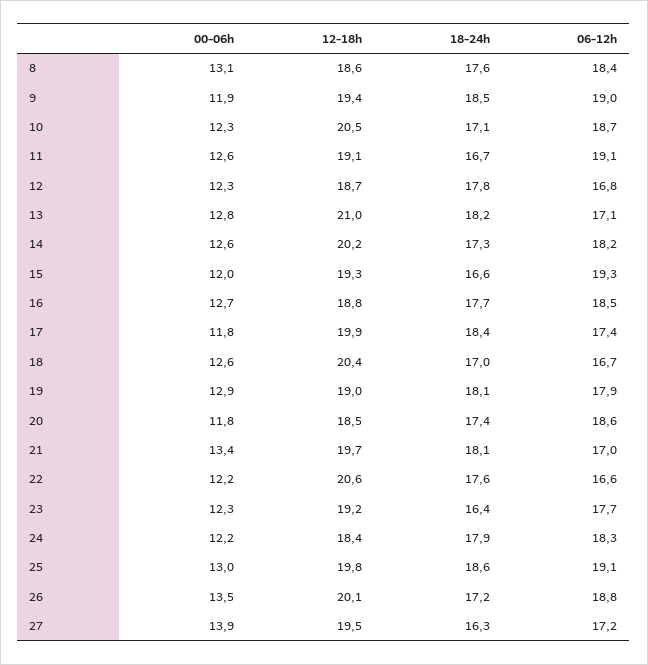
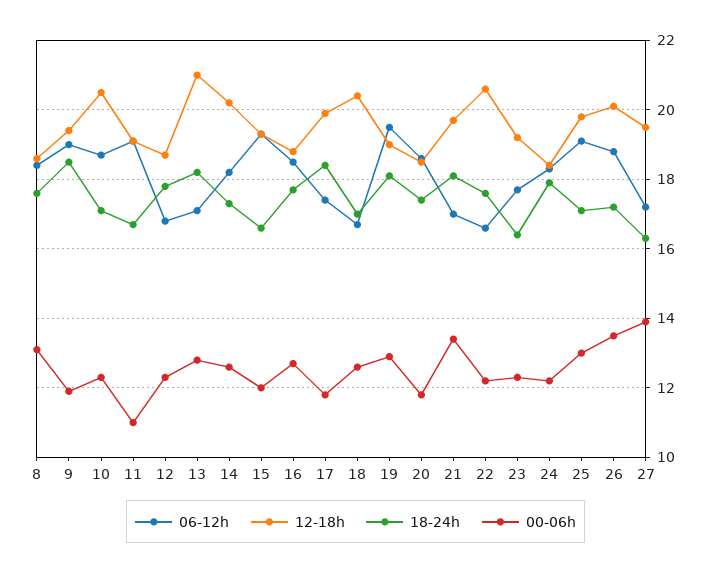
  {
    "00-06h": {
      "8": 13.1,
      "9": 11.9,
      "10": 12.3,
-     "11": 12.6,
+     "11": 11,
      "12": 12.3,
      "13": 12.8,
      "14": 12.6,
      "15": 12,
      "16": 12.7,
      "17": 11.8,
      "18": 12.6,
      "19": 12.9,
      "20": 11.8,
      "21": 13.4,
      "22": 12.2,
      "23": 12.3,
      "24": 12.2,
      "25": 13,
      "26": 13.5,
      "27": 13.9
    },
    "12-18h": {
      "8": 18.6,
      "9": 19.4,
      "10": 20.5,
      "11": 19.1,
      "12": 18.7,
      "13": 21,
      "14": 20.2,
      "15": 19.3,
      "16": 18.8,
      "17": 19.9,
      "18": 20.4,
      "19": 19,
      "20": 18.5,
      "21": 19.7,
      "22": 20.6,
      "23": 19.2,
      "24": 18.4,
      "25": 19.8,
      "26": 20.1,
      "27": 19.5
    },
    "18-24h": {
      "8": 17.6,
      "9": 18.5,
      "10": 17.1,
      "11": 16.7,
      "12": 17.8,
      "13": 18.2,
      "14": 17.3,
      "15": 16.6,
      "16": 17.7,
      "17": 18.4,
      "18": 17,
      "19": 18.1,
      "20": 17.4,
      "21": 18.1,
      "22": 17.6,
      "23": 16.4,
      "24": 17.9,
-     "25": 18.6,
+     "25": 17,
      "26": 17.2,
      "27": 16.3
    },
    "06-12h": {
      "8": 18.4,
      "9": 19,
      "10": 18.7,
      "11": 19.1,
      "12": 16.8,
      "13": 17.1,
      "14": 18.2,
      "15": 19.3,
      "16": 18.5,
      "17": 17.4,
      "18": 16.7,
-     "19": 17.9,
+     "19": 19.5,
      "20": 18.6,
      "21": 17,
      "22": 16.6,
      "23": 17.7,
      "24": 18.3,
      "25": 19.1,
      "26": 18.8,
      "27": 17.2
    }
  }

